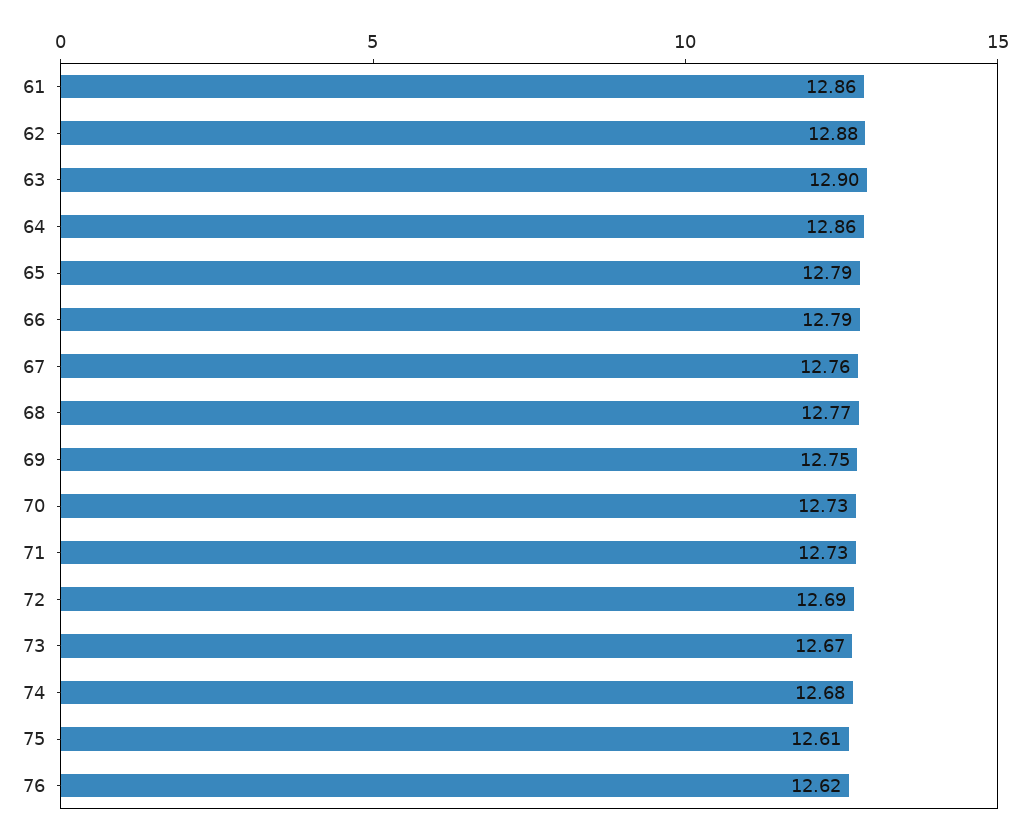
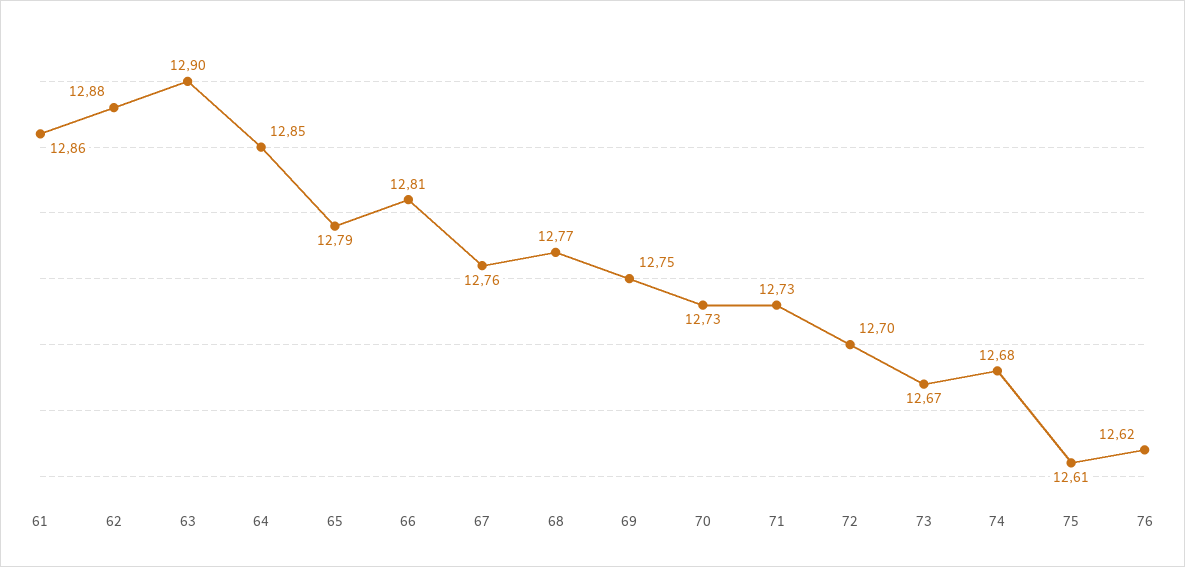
  {
    "61": 12.86,
    "62": 12.88,
    "63": 12.9,
-   "64": 12.86,
+   "64": 12.85,
    "65": 12.79,
-   "66": 12.79,
+   "66": 12.81,
    "67": 12.76,
    "68": 12.77,
    "69": 12.75,
    "70": 12.73,
    "71": 12.73,
-   "72": 12.69,
+   "72": 12.7,
    "73": 12.67,
    "74": 12.68,
    "75": 12.61,
    "76": 12.62
  }

